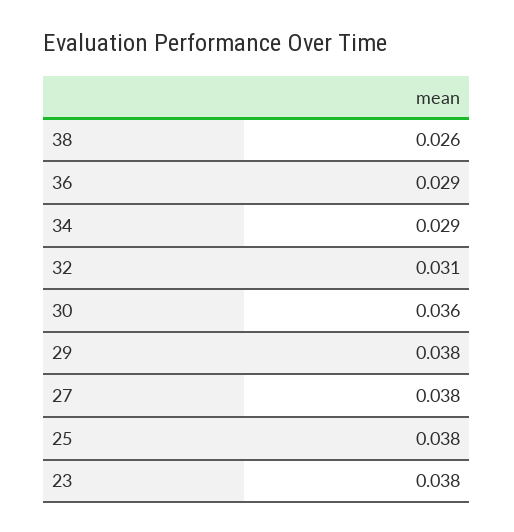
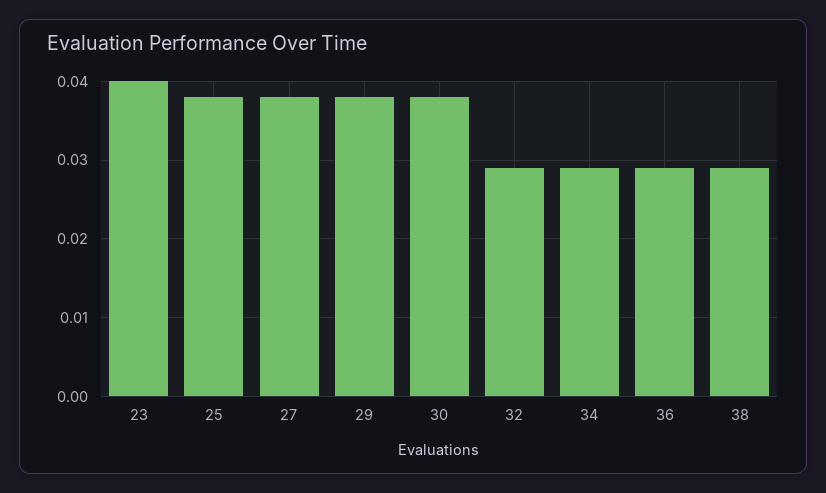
  {
-   "38": 0.026,
+   "38": 0.029,
    "36": 0.029,
    "34": 0.029,
-   "32": 0.031,
+   "32": 0.029,
-   "30": 0.036,
+   "30": 0.038,
    "29": 0.038,
    "27": 0.038,
    "25": 0.038,
-   "23": 0.038
+   "23": 0.04
  }

